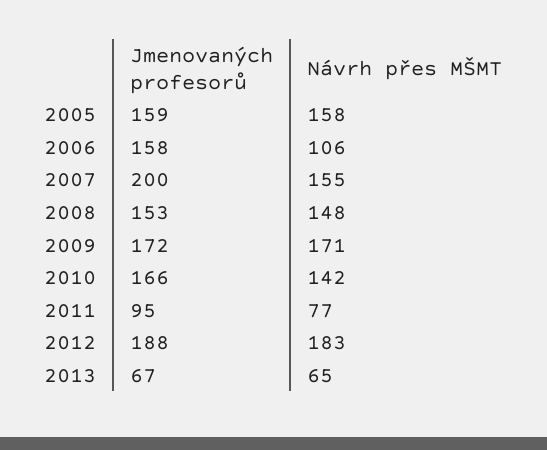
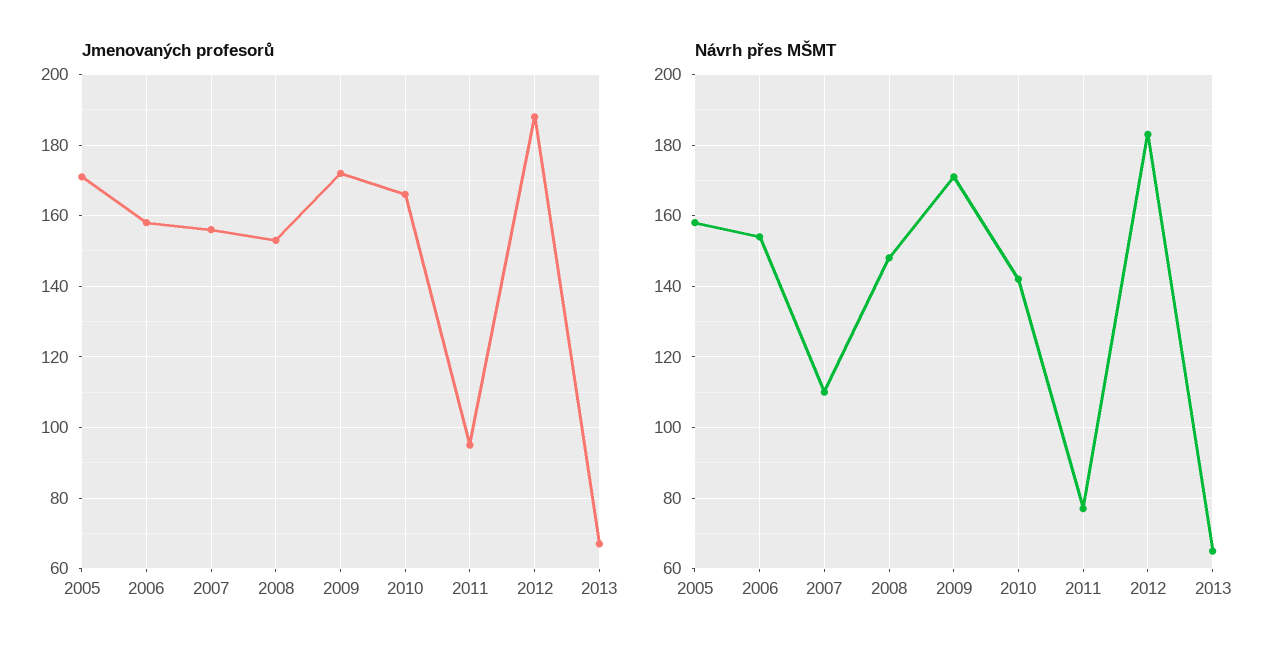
  {
    "Jmenovaných profesorů": {
-     "2005": 159,
+     "2005": 170,
      "2006": 158,
-     "2007": 200,
+     "2007": 155,
      "2008": 153,
      "2009": 172,
      "2010": 166,
      "2011": 95,
      "2012": 188,
      "2013": 67
    },
    "Návrh přes MŠMT": {
      "2005": 158,
-     "2006": 106,
+     "2006": 155,
-     "2007": 155,
+     "2007": 110,
      "2008": 148,
      "2009": 171,
      "2010": 142,
      "2011": 77,
      "2012": 183,
      "2013": 65
    }
  }

